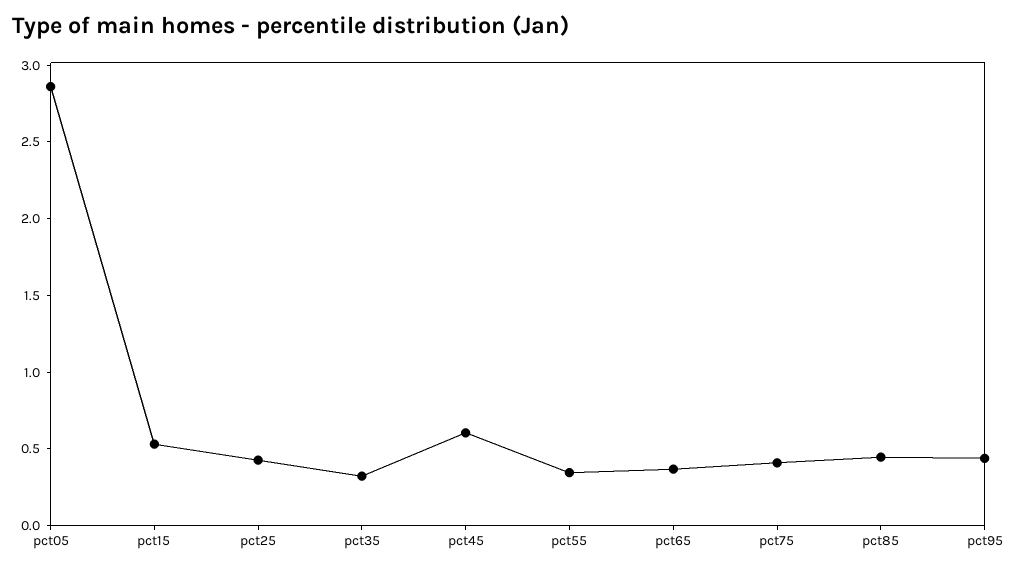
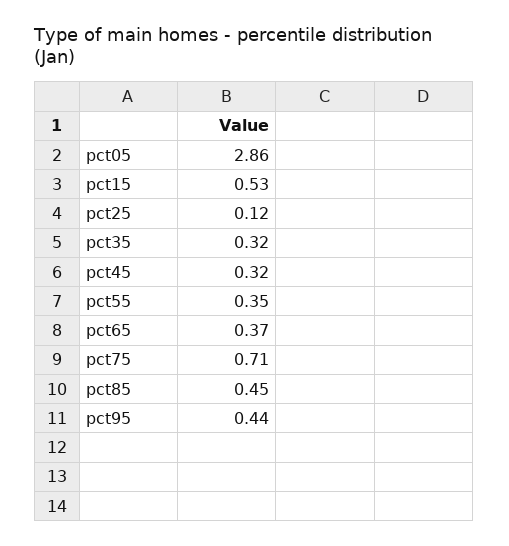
  {
    "pct05": 2.86,
    "pct15": 0.53,
-   "pct25": 0.4,
+   "pct25": 0.12,
    "pct35": 0.32,
-   "pct45": 0.6,
+   "pct45": 0.32,
    "pct55": 0.35,
    "pct65": 0.37,
-   "pct75": 0.4,
+   "pct75": 0.71,
    "pct85": 0.45,
    "pct95": 0.44
  }

